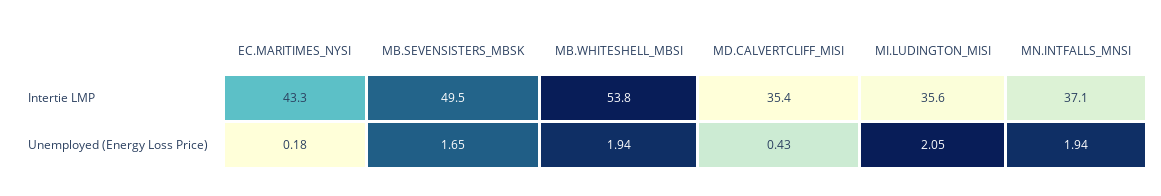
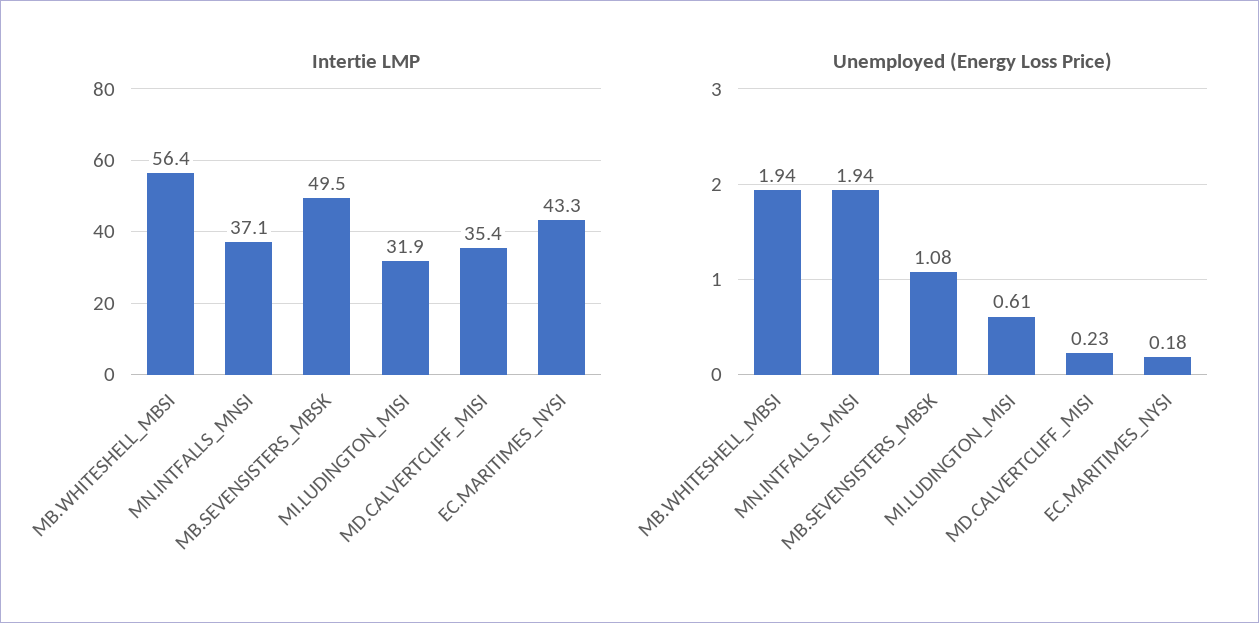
  {
    "Intertie LMP": {
      "EC.MARITIMES_NYSI": 43.3,
      "MB.SEVENSISTERS_MBSK": 49.5,
-     "MB.WHITESHELL_MBSI": 53.8,
+     "MB.WHITESHELL_MBSI": 56.4,
      "MD.CALVERTCLIFF_MISI": 35.4,
-     "MI.LUDINGTON_MISI": 35.6,
+     "MI.LUDINGTON_MISI": 31.9,
      "MN.INTFALLS_MNSI": 37.1
    },
    "Unemployed (Energy Loss Price)": {
      "EC.MARITIMES_NYSI": 0.18,
-     "MB.SEVENSISTERS_MBSK": 1.65,
+     "MB.SEVENSISTERS_MBSK": 1.08,
      "MB.WHITESHELL_MBSI": 1.94,
-     "MD.CALVERTCLIFF_MISI": 0.43,
+     "MD.CALVERTCLIFF_MISI": 0.23,
-     "MI.LUDINGTON_MISI": 2.05,
+     "MI.LUDINGTON_MISI": 0.61,
      "MN.INTFALLS_MNSI": 1.94
    }
  }

